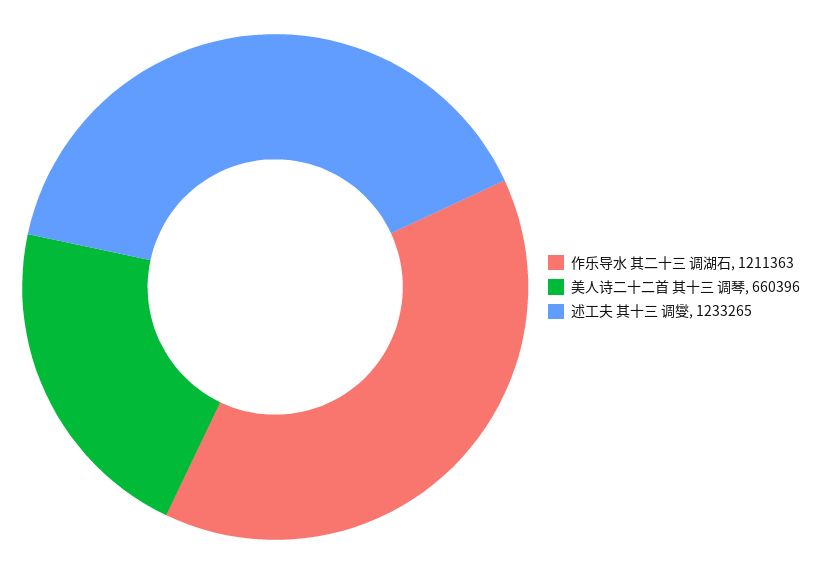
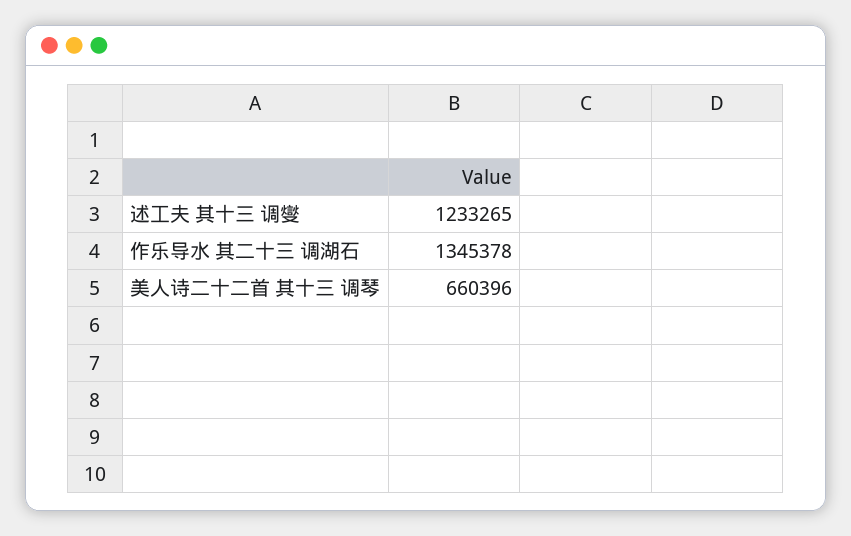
  {
-   "作乐导水 其二十三 调湖石": 1211363,
+   "作乐导水 其二十三 调湖石": 1345378,
    "美人诗二十二首 其十三 调琴": 660396,
    "述工夫 其十三 调燮": 1233265
  }

